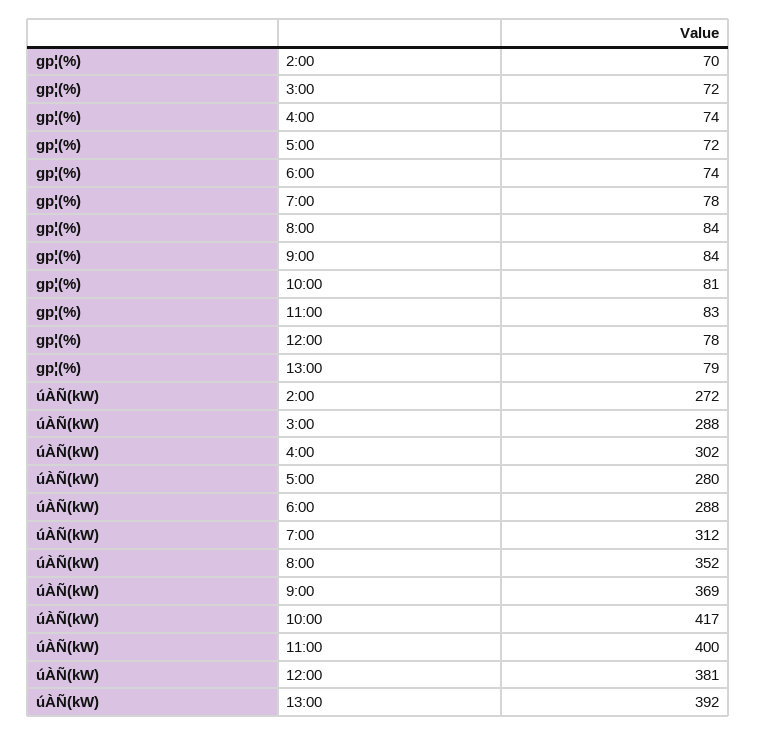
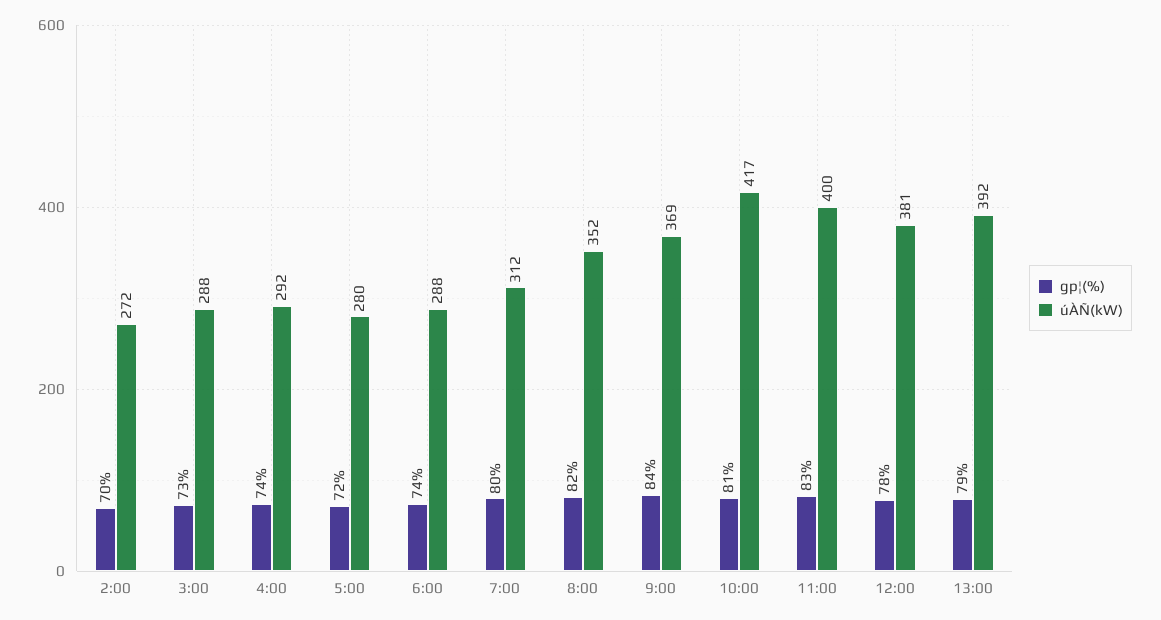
  {
    "gp¦(%)": {
      "2:00": 70,
-     "3:00": 72,
+     "3:00": 73,
      "4:00": 74,
      "5:00": 72,
      "6:00": 74,
-     "7:00": 78,
+     "7:00": 80,
-     "8:00": 84,
+     "8:00": 82,
      "9:00": 84,
      "10:00": 81,
      "11:00": 83,
      "12:00": 78,
      "13:00": 79
    },
    "úÀÑ(kW)": {
      "2:00": 272,
      "3:00": 288,
-     "4:00": 302,
+     "4:00": 292,
      "5:00": 280,
      "6:00": 288,
      "7:00": 312,
      "8:00": 352,
      "9:00": 369,
      "10:00": 417,
      "11:00": 400,
      "12:00": 381,
      "13:00": 392
    }
  }

